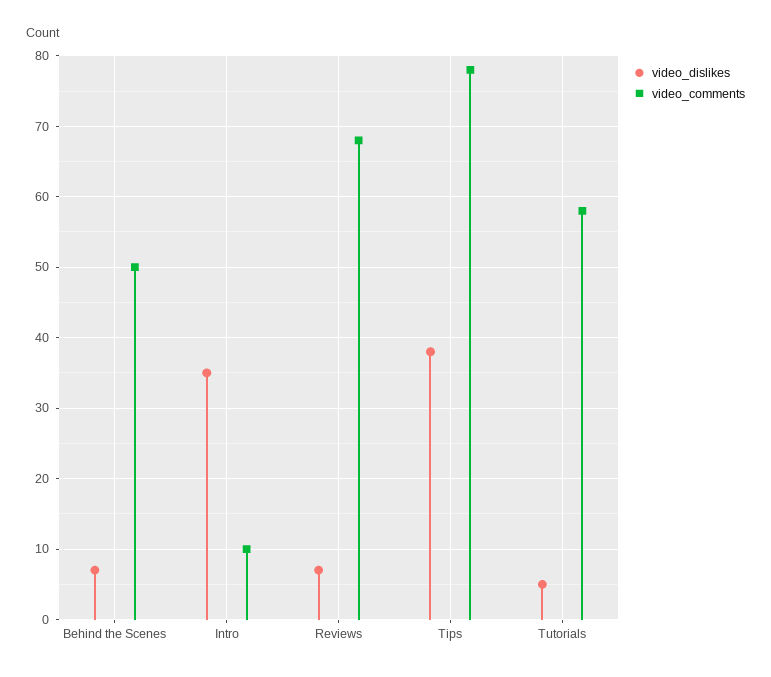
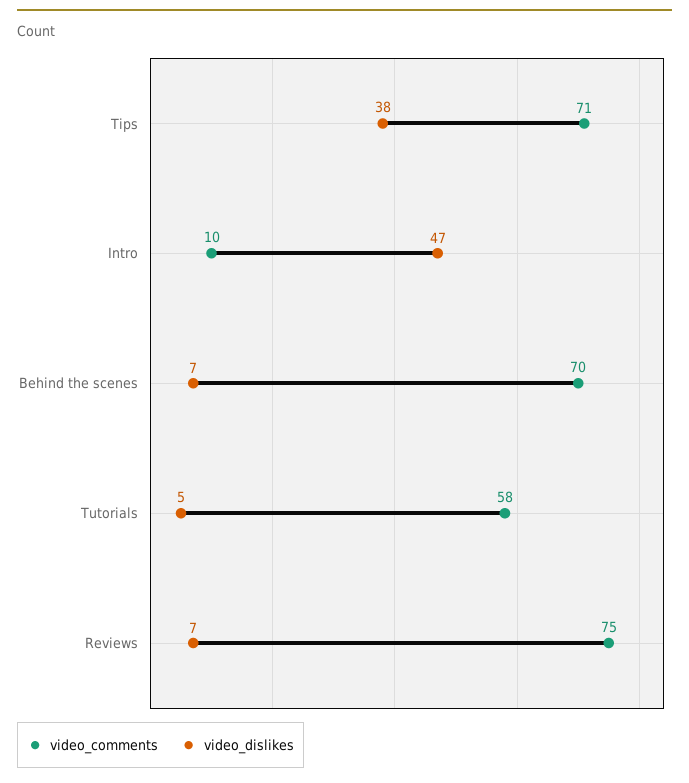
  {
    "video_dislikes": {
      "Behind the Scenes": 7,
-     "Intro": 35,
+     "Intro": 47,
      "Reviews": 7,
      "Tips": 38,
      "Tutorials": 5
    },
    "video_comments": {
-     "Behind the Scenes": 50,
+     "Behind the Scenes": 70,
      "Intro": 10,
-     "Reviews": 68,
+     "Reviews": 75,
-     "Tips": 78,
+     "Tips": 71,
      "Tutorials": 58
    }
  }

